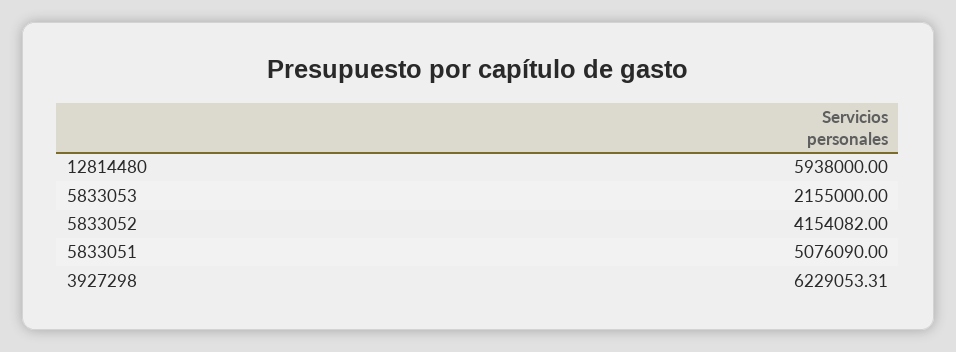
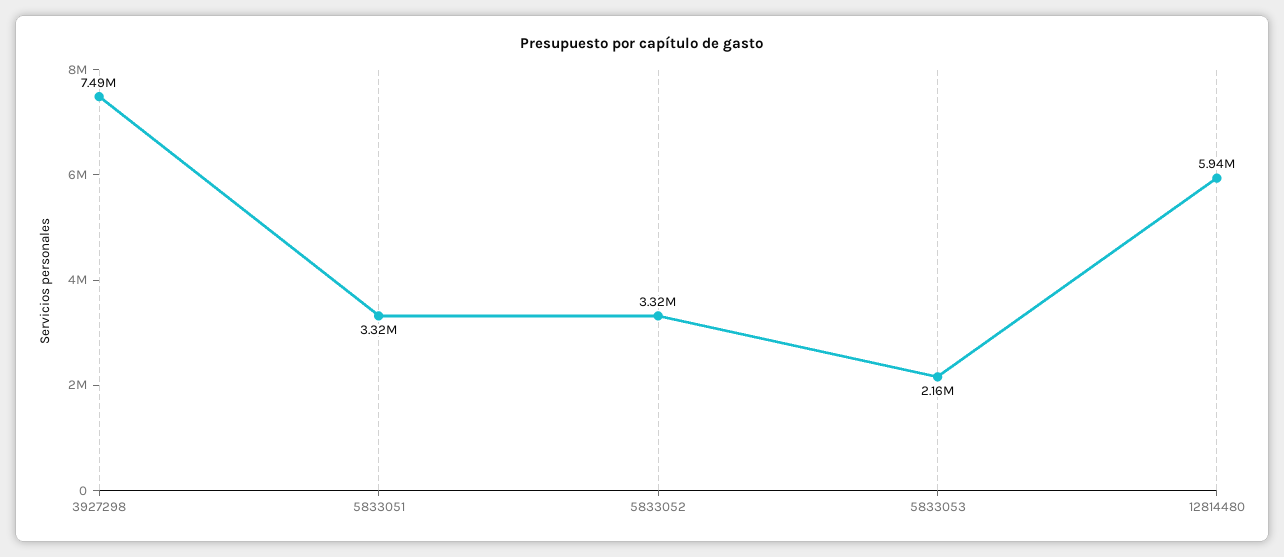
  {
    "12814480": 5938000,
    "5833053": 2155000,
-   "5833052": 4154082,
+   "5833052": 3320000,
-   "5833051": 5076090,
+   "5833051": 3320000,
-   "3927298": 6229053.31
+   "3927298": 7490000
  }

